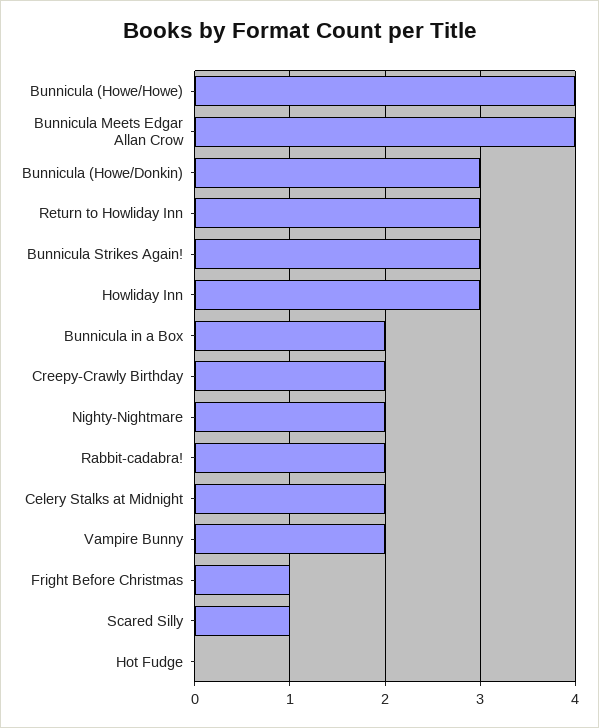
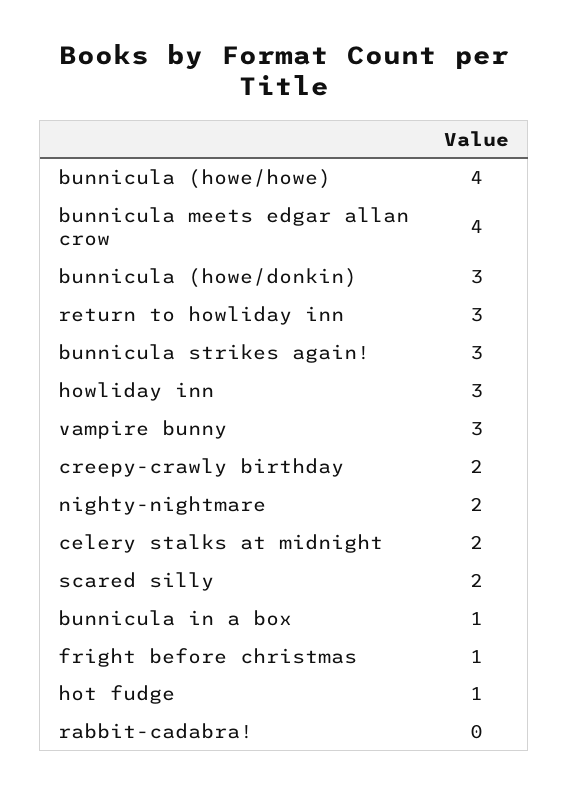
  {
    "Bunnicula (Howe/Howe)": 4,
    "Bunnicula Meets Edgar Allan Crow": 4,
    "Bunnicula (Howe/Donkin)": 3,
    "Return to Howliday Inn": 3,
    "Bunnicula Strikes Again!": 3,
    "Howliday Inn": 3,
-   "Bunnicula in a Box": 2,
+   "Bunnicula in a Box": 1,
    "Creepy-Crawly Birthday": 2,
    "Nighty-Nightmare": 2,
-   "Rabbit-cadabra!": 2,
+   "Rabbit-cadabra!": 0,
    "Celery Stalks at Midnight": 2,
-   "Vampire Bunny": 2,
+   "Vampire Bunny": 3,
    "Fright Before Christmas": 1,
-   "Scared Silly": 1,
+   "Scared Silly": 2,
-   "Hot Fudge": 0
+   "Hot Fudge": 1
  }

